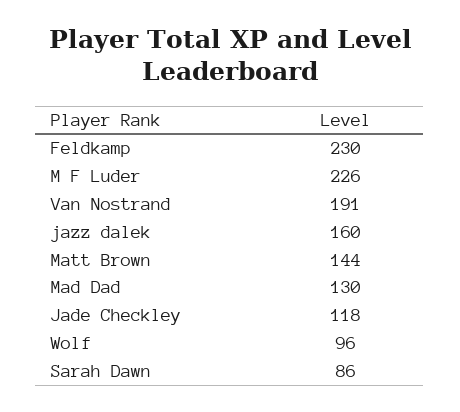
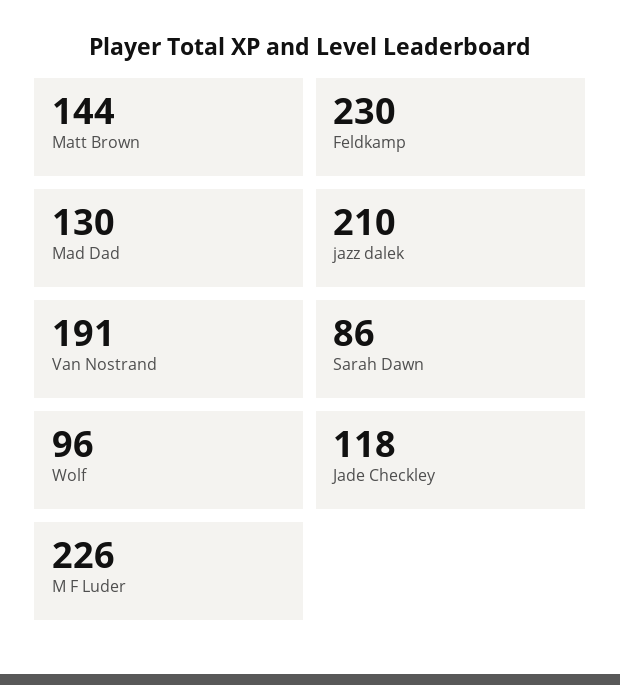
  {
    "Feldkamp": 230,
    "M F Luder": 226,
    "Van Nostrand": 191,
-   "jazz dalek": 160,
+   "jazz dalek": 210,
    "Matt Brown": 144,
    "Mad Dad": 130,
    "Jade Checkley": 118,
    "Wolf": 96,
    "Sarah Dawn": 86
  }

